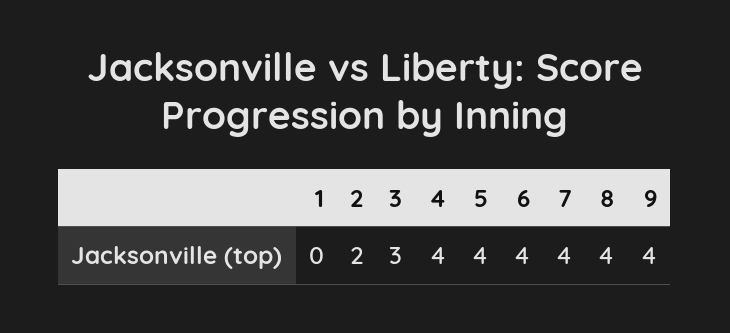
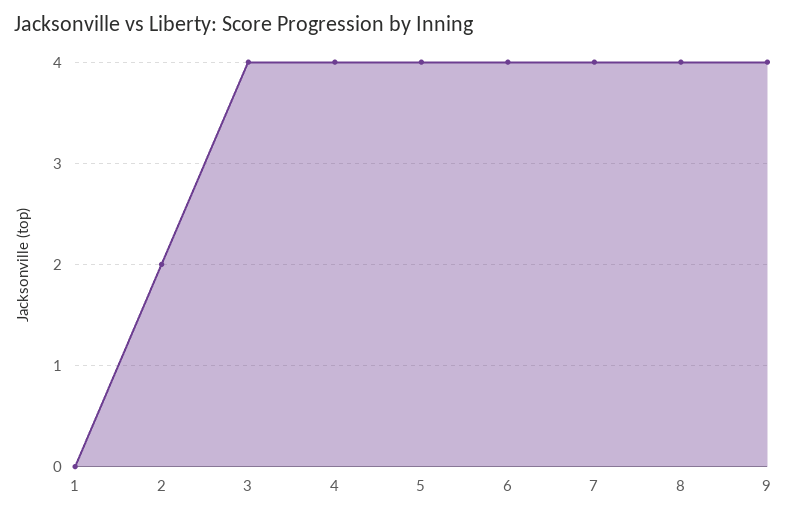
  {
    "1": 0,
    "2": 2,
-   "3": 3,
+   "3": 4,
    "4": 4,
    "5": 4,
    "6": 4,
    "7": 4,
    "8": 4,
    "9": 4
  }

